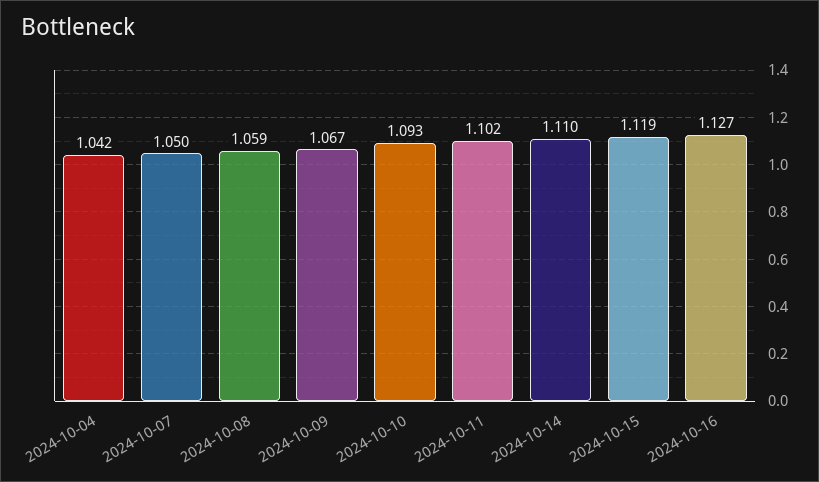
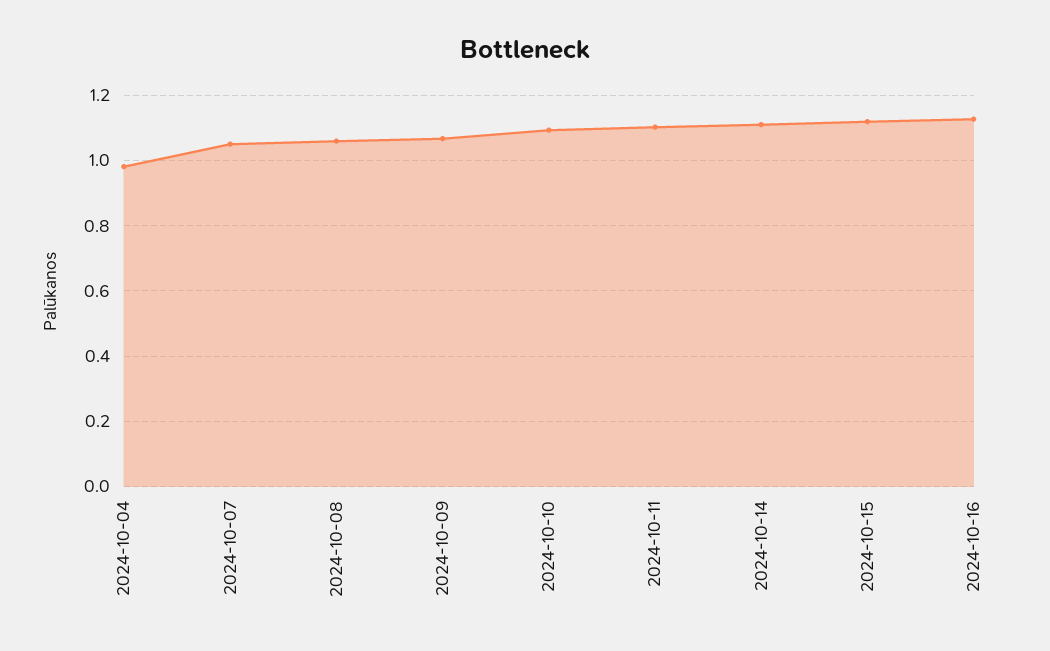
  {
-   "2024-10-04": 1.042,
+   "2024-10-04": 0.98,
    "2024-10-07": 1.05,
    "2024-10-08": 1.059,
    "2024-10-09": 1.067,
    "2024-10-10": 1.093,
    "2024-10-11": 1.102,
    "2024-10-14": 1.11,
    "2024-10-15": 1.119,
    "2024-10-16": 1.127
  }

